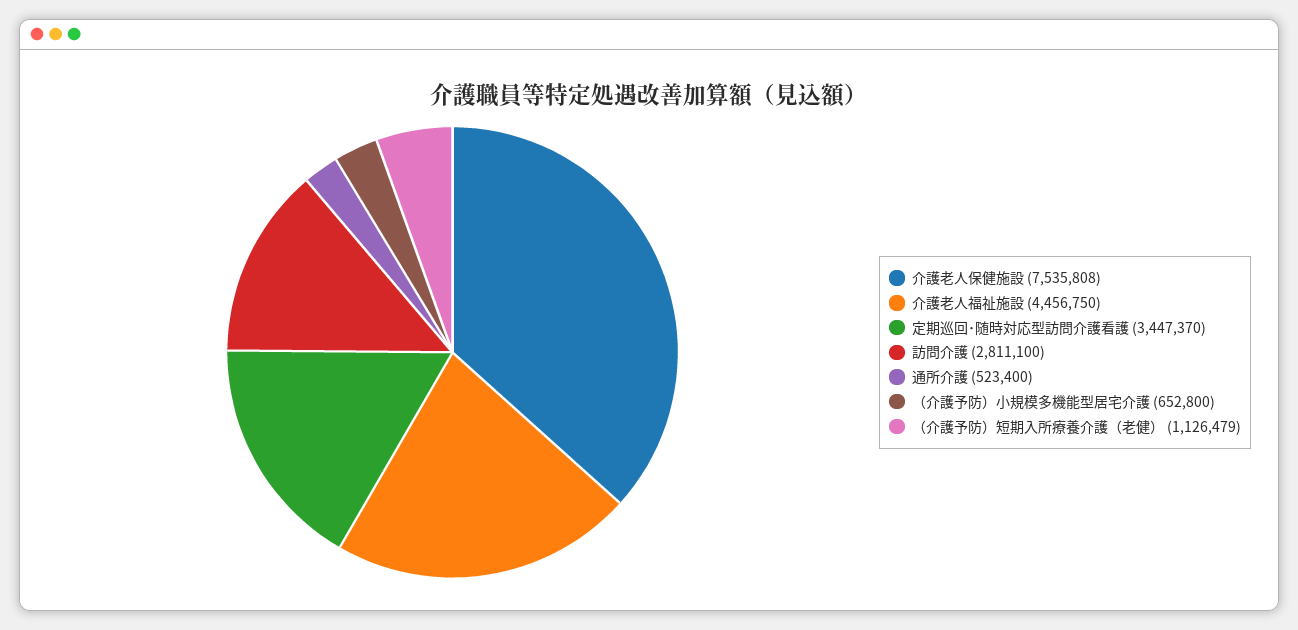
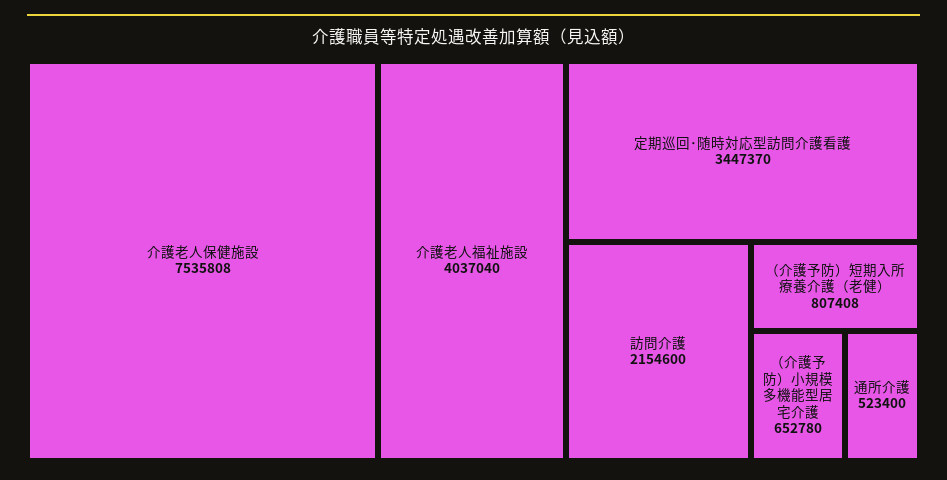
  {
    "介護老人保健施設": 7535808,
-   "介護老人福祉施設": 4456750,
+   "介護老人福祉施設": 4037040,
    "定期巡回･随時対応型訪問介護看護": 3447370,
-   "訪問介護": 2811100,
+   "訪問介護": 2154600,
    "通所介護": 523400,
-   "（介護予防）小規模多機能型居宅介護": 652800,
+   "（介護予防）小規模多機能型居宅介護": 652780,
-   "（介護予防）短期入所療養介護（老健）": 1126479
+   "（介護予防）短期入所療養介護（老健）": 807408
  }

